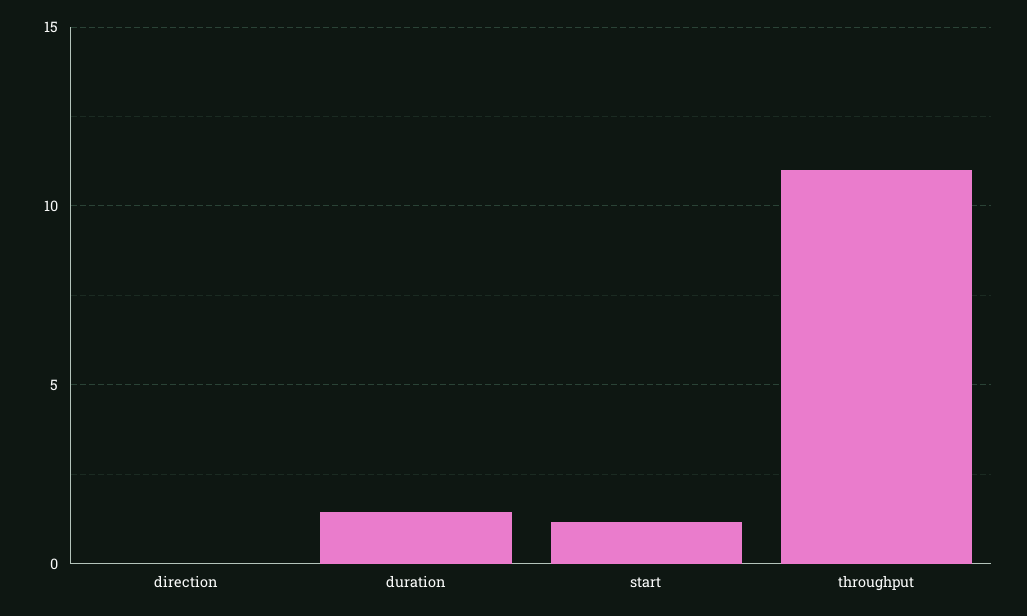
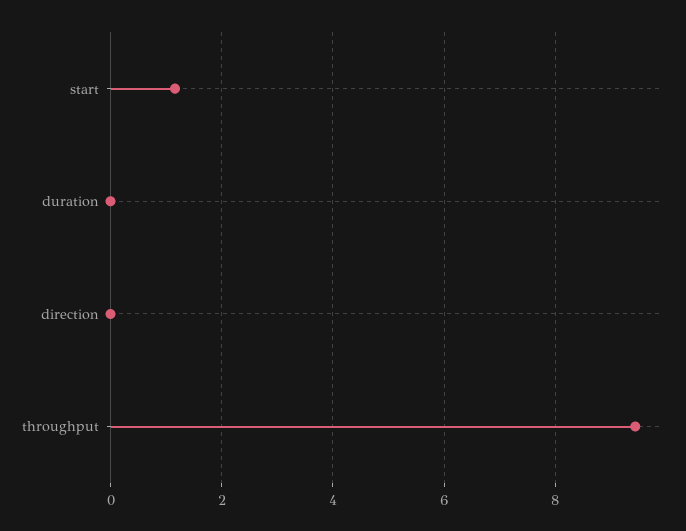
  {
    "direction": 0,
-   "duration": 1.5,
+   "duration": 0,
    "start": 1.2,
-   "throughput": 11
+   "throughput": 9.4
  }

